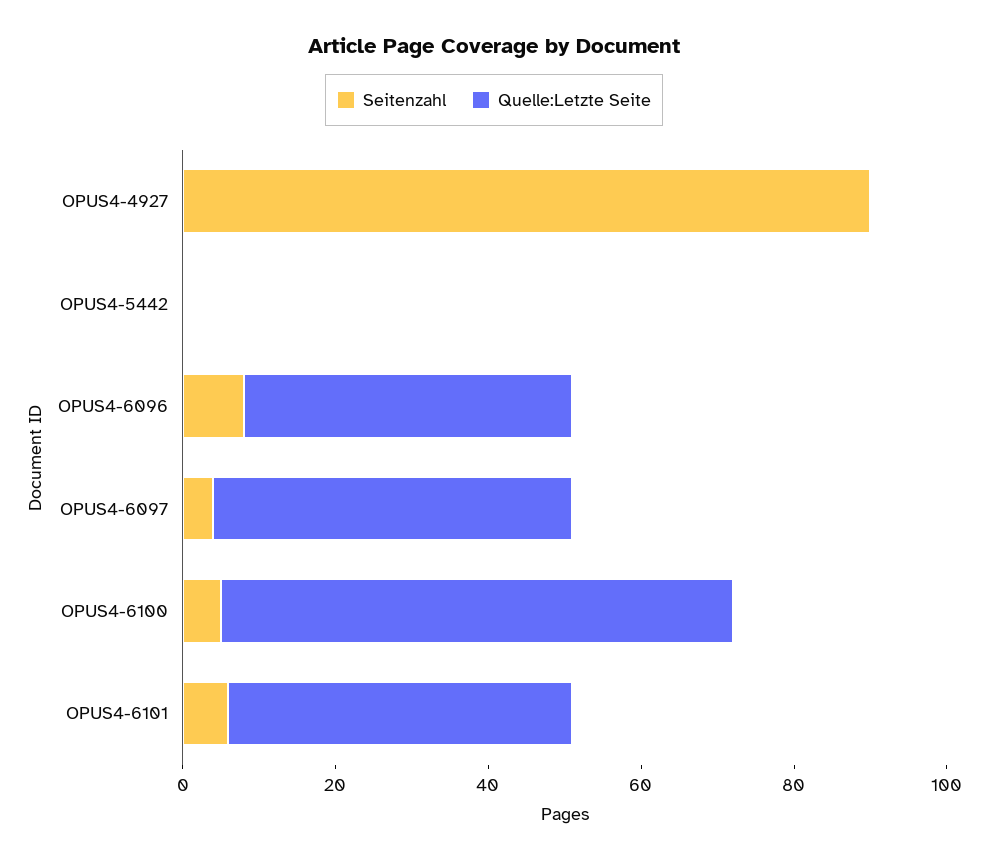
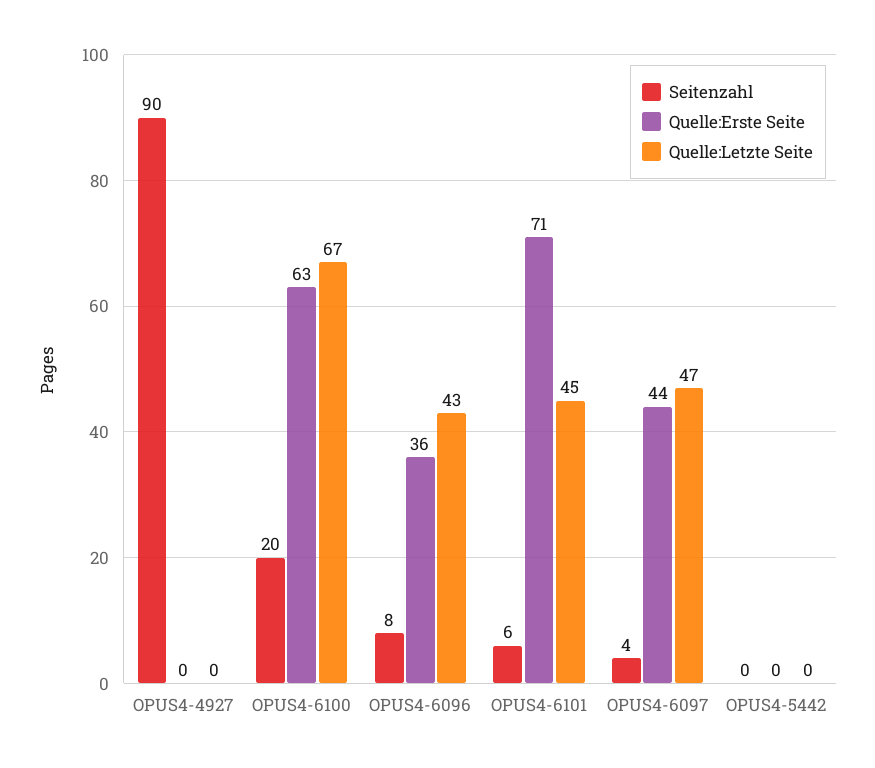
  {
    "Seitenzahl": {
      "OPUS4-4927": 90,
      "OPUS4-5442": 0,
      "OPUS4-6096": 8,
      "OPUS4-6097": 4,
-     "OPUS4-6100": 5,
+     "OPUS4-6100": 20,
      "OPUS4-6101": 6
    },
    "Quelle:Letzte Seite": {
      "OPUS4-4927": 0,
      "OPUS4-5442": 0,
      "OPUS4-6096": 43,
      "OPUS4-6097": 47,
      "OPUS4-6100": 67,
      "OPUS4-6101": 45
-   }
+   },
+   "Quelle:Erste Seite": {
+     "OPUS4-4927": 0,
+     "OPUS4-6100": 63,
+     "OPUS4-6096": 36,
+     "OPUS4-6101": 71,
+     "OPUS4-6097": 44,
+     "OPUS4-5442": 0
+   }
  }

